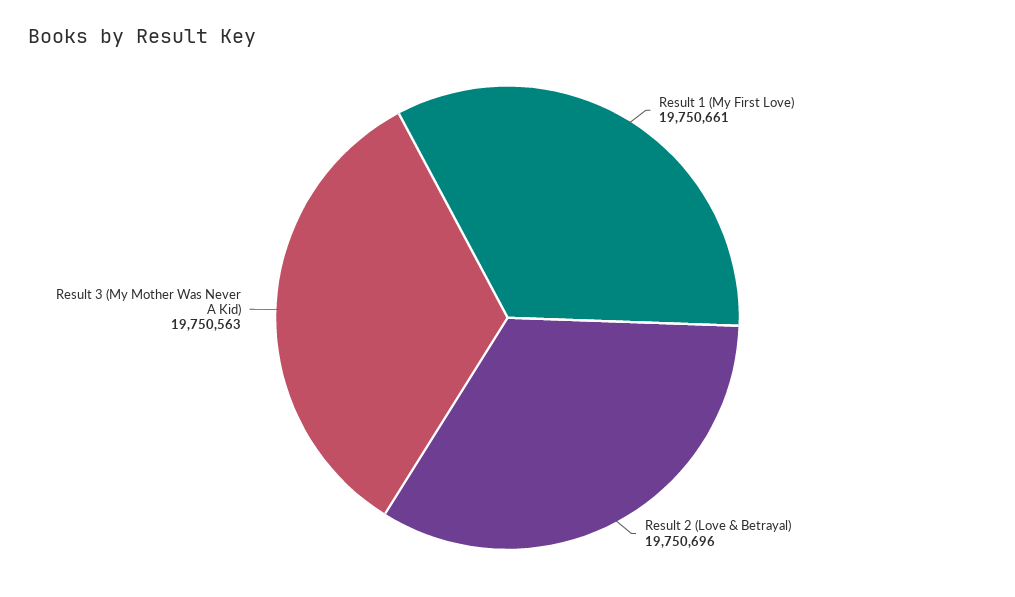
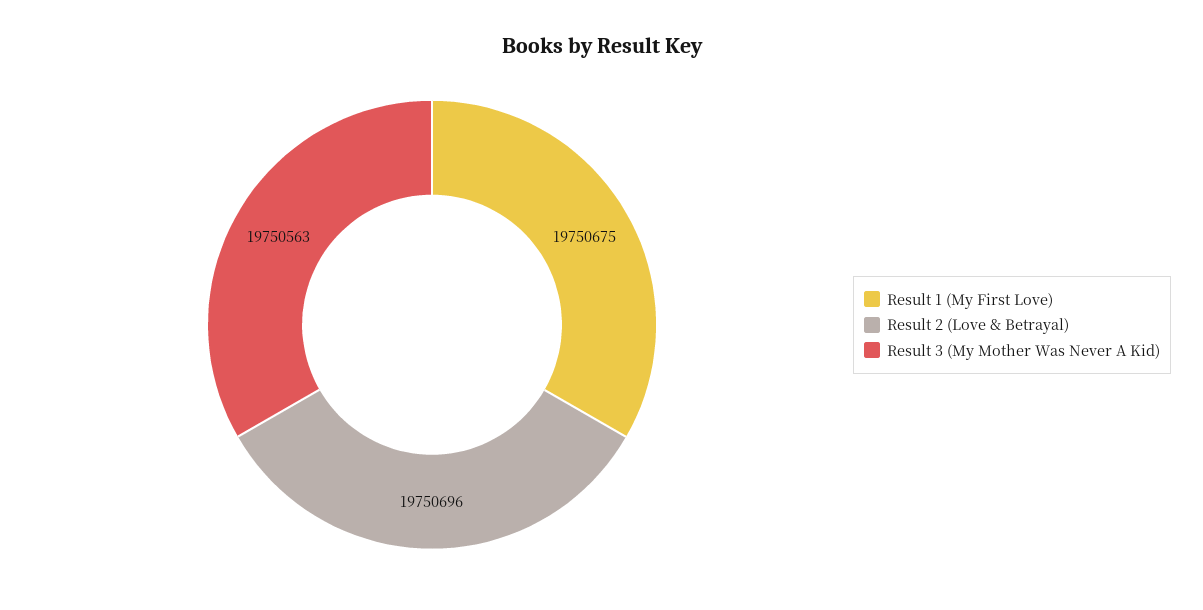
  {
-   "Result 1 (My First Love)": 19750661,
+   "Result 1 (My First Love)": 19750675,
    "Result 2 (Love & Betrayal)": 19750696,
    "Result 3 (My Mother Was Never A Kid)": 19750563
  }

